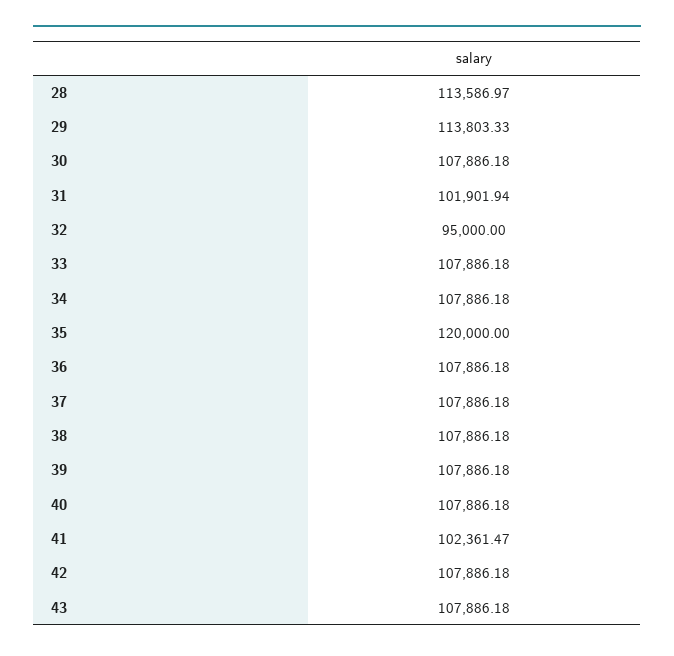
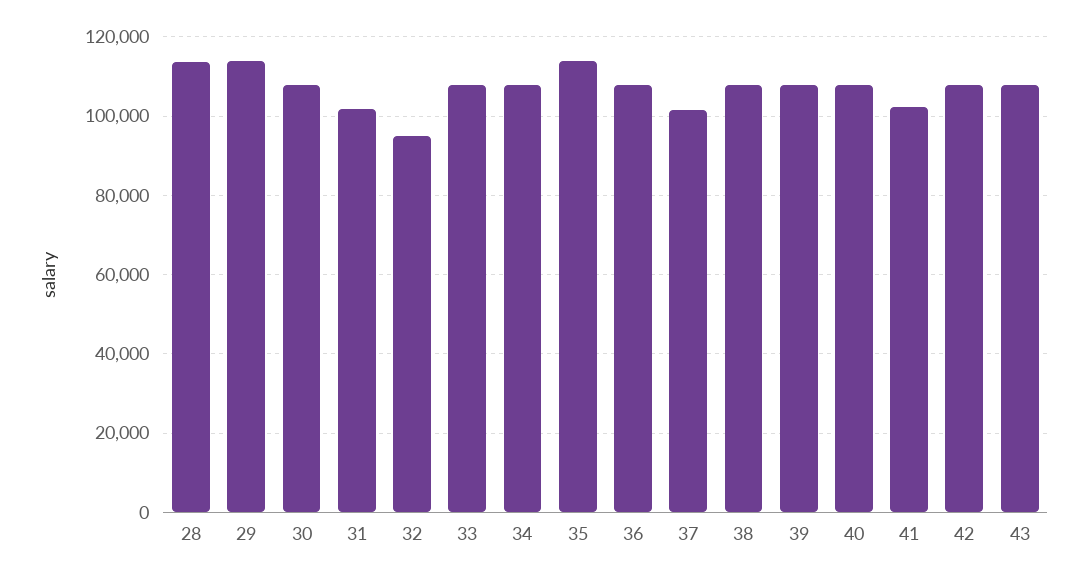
  {
    "28": 113586.97,
    "29": 113803.33,
    "30": 107886.18,
    "31": 101901.94,
    "32": 95000,
    "33": 107886.18,
    "34": 107886.18,
-   "35": 120000,
+   "35": 114000,
    "36": 107886.18,
-   "37": 107886.18,
+   "37": 102000,
    "38": 107886.18,
    "39": 107886.18,
    "40": 107886.18,
    "41": 102361.47,
    "42": 107886.18,
    "43": 107886.18
  }

